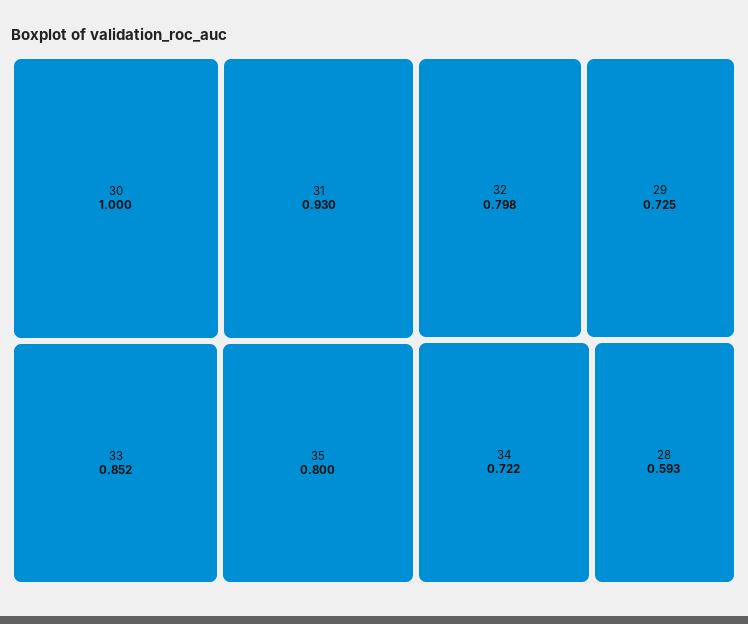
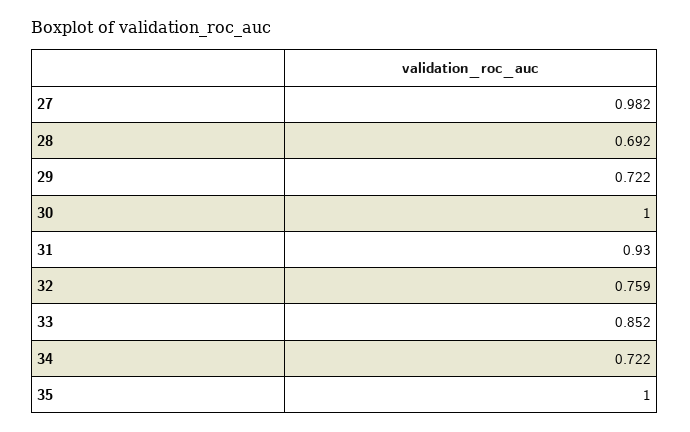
  {
    "30": 1,
    "31": 0.93,
    "33": 0.852,
-   "35": 0.8,
+   "35": 1,
-   "32": 0.798,
+   "32": 0.759,
-   "29": 0.725,
+   "29": 0.722,
    "34": 0.722,
-   "28": 0.593
+   "28": 0.692,
+   "27": 0.982
  }

